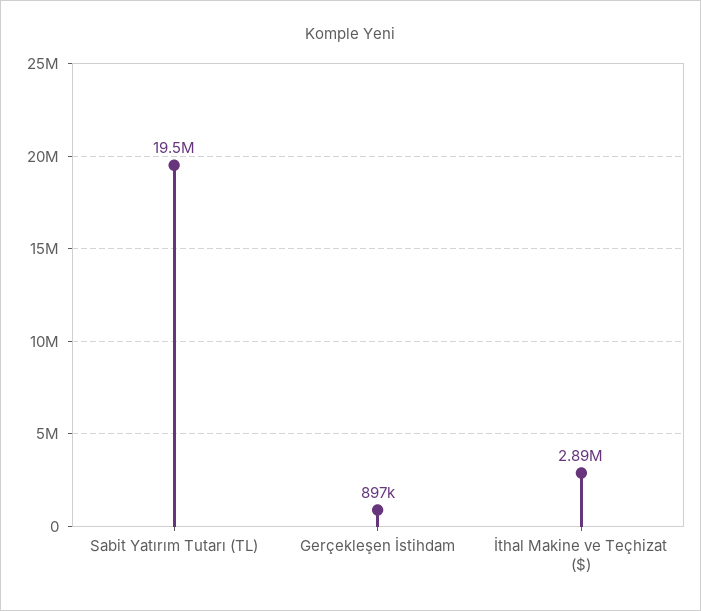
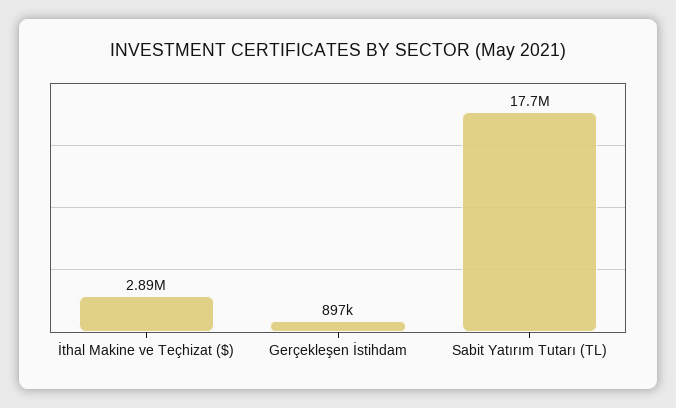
  {
-   "Sabit Yatırım Tutarı (TL)": 19500000,
+   "Sabit Yatırım Tutarı (TL)": 17700000,
    "Gerçekleşen İstihdam": 897000,
    "İthal Makine ve Teçhizat ($)": 2890000
  }

